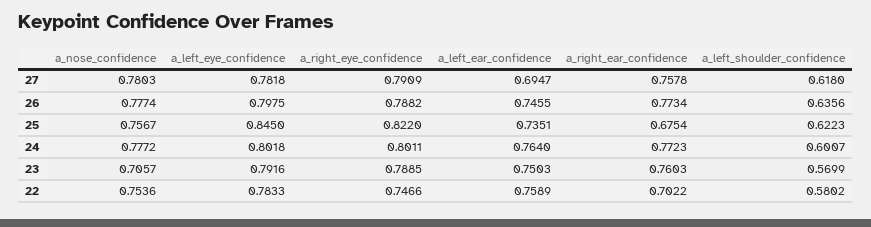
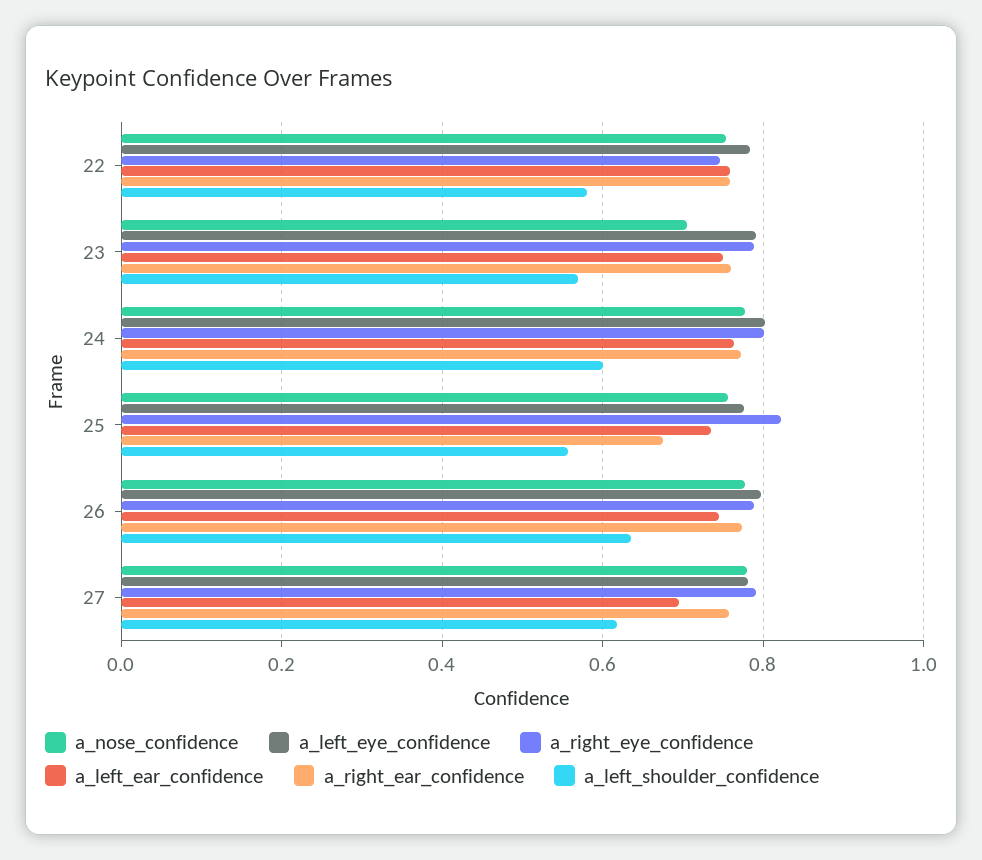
  {
    "a_nose_confidence": {
      "27": 0.7803,
      "26": 0.7774,
      "25": 0.7567,
      "24": 0.7772,
      "23": 0.7057,
      "22": 0.7536
    },
    "a_left_eye_confidence": {
      "27": 0.7818,
      "26": 0.7975,
-     "25": 0.845,
+     "25": 0.78,
      "24": 0.8018,
      "23": 0.7916,
      "22": 0.7833
    },
    "a_right_eye_confidence": {
      "27": 0.7909,
      "26": 0.7882,
      "25": 0.822,
      "24": 0.8011,
      "23": 0.7885,
      "22": 0.7466
    },
    "a_left_ear_confidence": {
      "27": 0.6947,
      "26": 0.7455,
      "25": 0.7351,
      "24": 0.764,
      "23": 0.7503,
      "22": 0.7589
    },
    "a_right_ear_confidence": {
      "27": 0.7578,
      "26": 0.7734,
      "25": 0.6754,
      "24": 0.7723,
      "23": 0.7603,
-     "22": 0.7022
+     "22": 0.76
    },
    "a_left_shoulder_confidence": {
      "27": 0.618,
      "26": 0.6356,
-     "25": 0.6223,
+     "25": 0.56,
      "24": 0.6007,
      "23": 0.5699,
      "22": 0.5802
    }
  }

